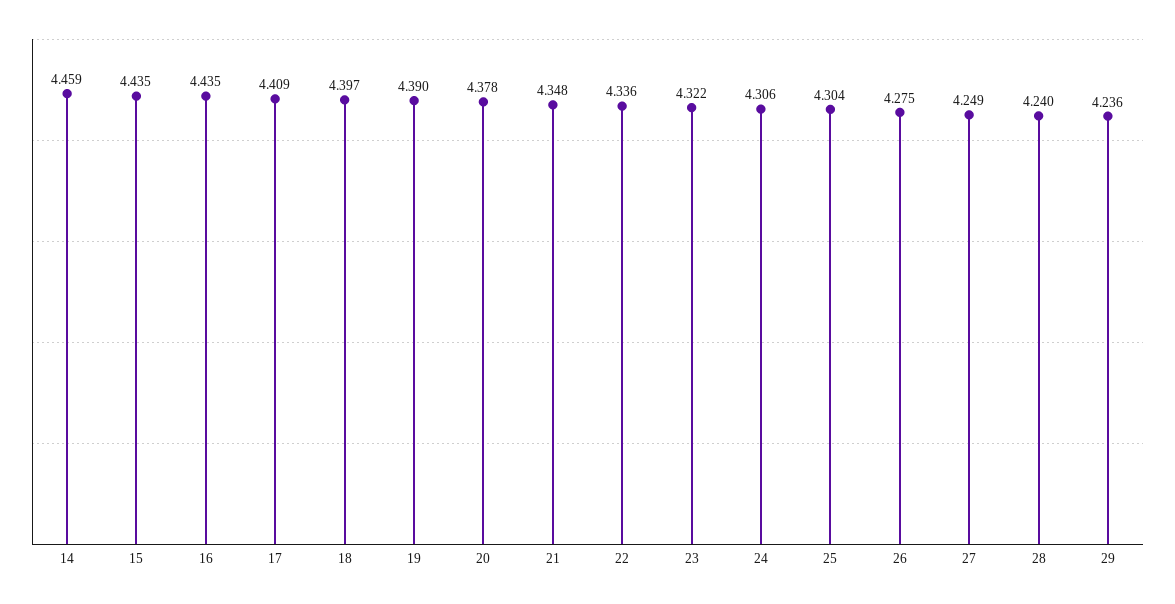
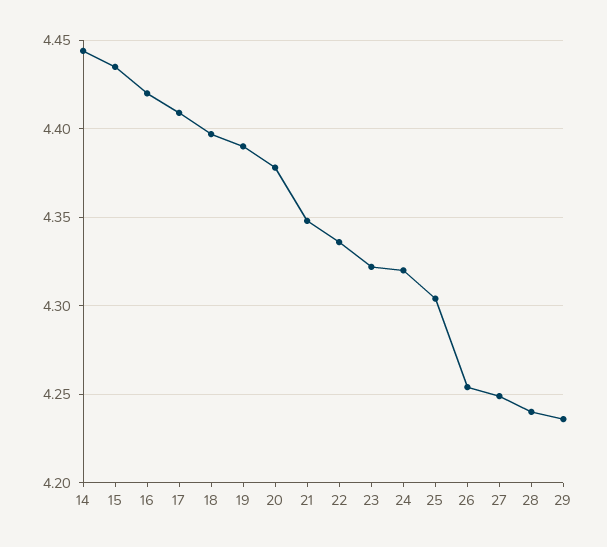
  {
-   "14": 4.459,
+   "14": 4.445,
    "15": 4.435,
-   "16": 4.435,
+   "16": 4.42,
    "17": 4.409,
    "18": 4.397,
    "19": 4.39,
    "20": 4.378,
    "21": 4.348,
    "22": 4.336,
    "23": 4.322,
-   "24": 4.306,
+   "24": 4.32,
    "25": 4.304,
-   "26": 4.275,
+   "26": 4.255,
    "27": 4.249,
    "28": 4.24,
    "29": 4.236
  }

